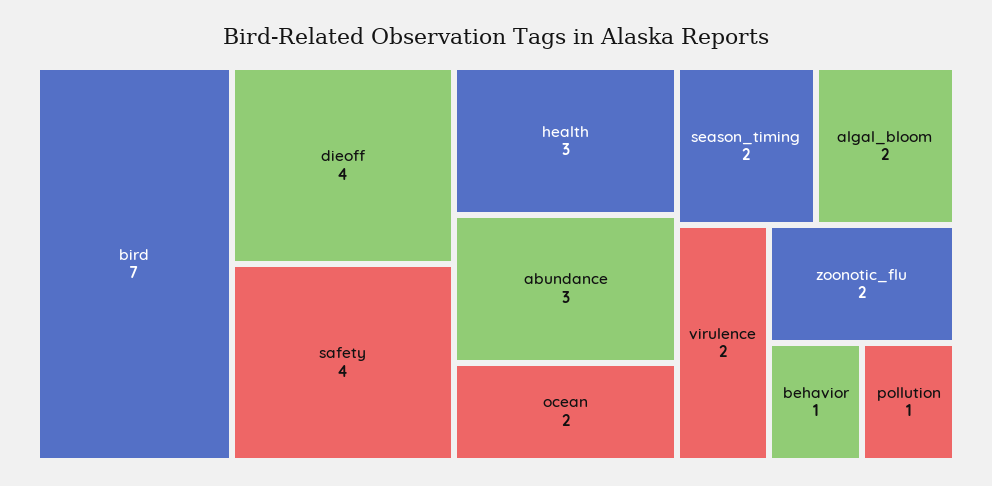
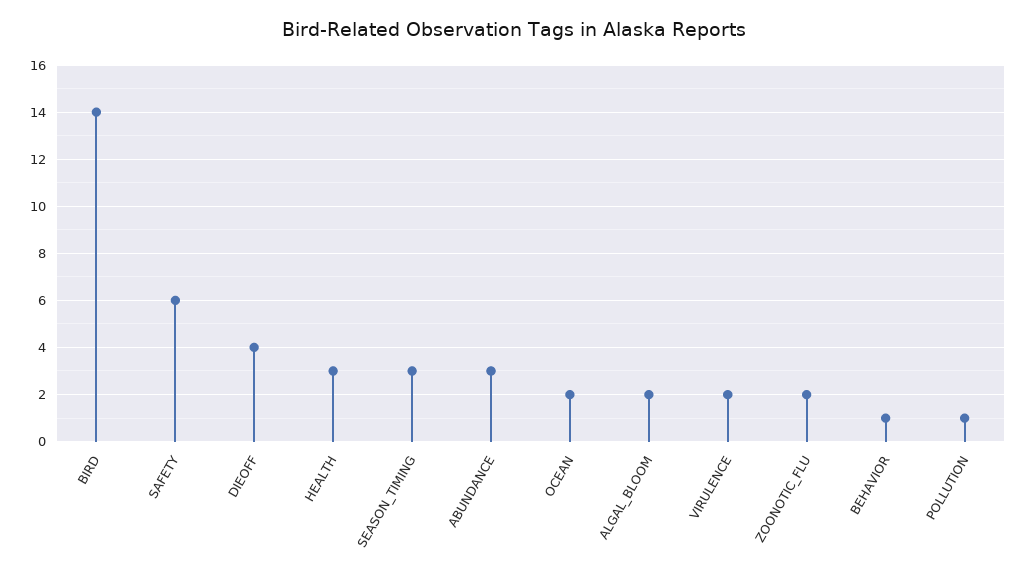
  {
-   "bird": 7,
+   "bird": 14,
    "dieoff": 4,
-   "safety": 4,
+   "safety": 6,
    "health": 3,
    "abundance": 3,
    "ocean": 2,
-   "season_timing": 2,
+   "season_timing": 3,
    "algal_bloom": 2,
    "virulence": 2,
    "zoonotic_flu": 2,
    "behavior": 1,
    "pollution": 1
  }

